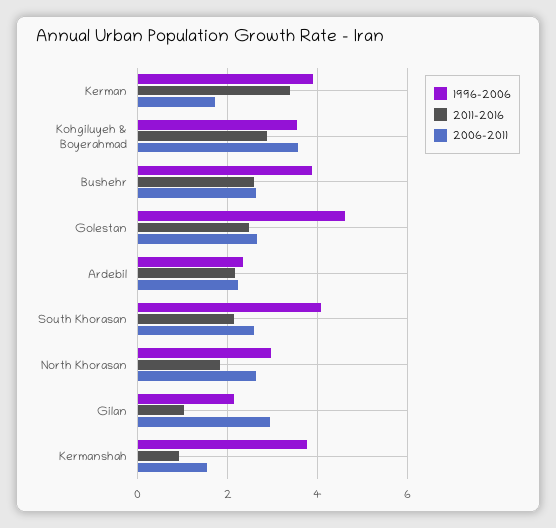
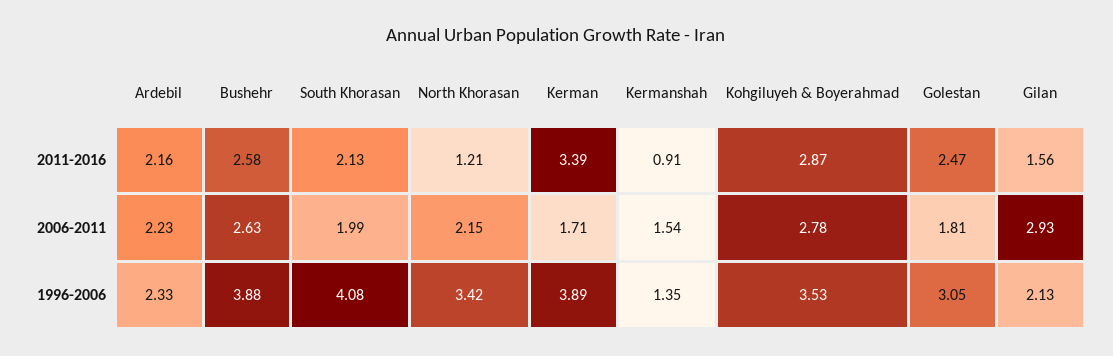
  {
    "1996-2006": {
      "Kerman": 3.89,
      "Kohgiluyeh & Boyerahmad": 3.53,
      "Bushehr": 3.88,
-     "Golestan": 4.6,
+     "Golestan": 3.05,
      "Ardebil": 2.33,
      "South Khorasan": 4.08,
-     "North Khorasan": 3,
+     "North Khorasan": 3.42,
      "Gilan": 2.13,
-     "Kermanshah": 3.8
+     "Kermanshah": 1.35
    },
    "2011-2016": {
      "Kerman": 3.39,
      "Kohgiluyeh & Boyerahmad": 2.87,
      "Bushehr": 2.58,
      "Golestan": 2.47,
      "Ardebil": 2.16,
      "South Khorasan": 2.13,
-     "North Khorasan": 1.8,
+     "North Khorasan": 1.21,
-     "Gilan": 1,
+     "Gilan": 1.56,
      "Kermanshah": 0.91
    },
    "2006-2011": {
      "Kerman": 1.71,
-     "Kohgiluyeh & Boyerahmad": 3.6,
+     "Kohgiluyeh & Boyerahmad": 2.78,
      "Bushehr": 2.63,
-     "Golestan": 2.6,
+     "Golestan": 1.81,
      "Ardebil": 2.23,
-     "South Khorasan": 2.6,
+     "South Khorasan": 1.99,
-     "North Khorasan": 2.6,
+     "North Khorasan": 2.15,
      "Gilan": 2.93,
      "Kermanshah": 1.54
    }
  }

